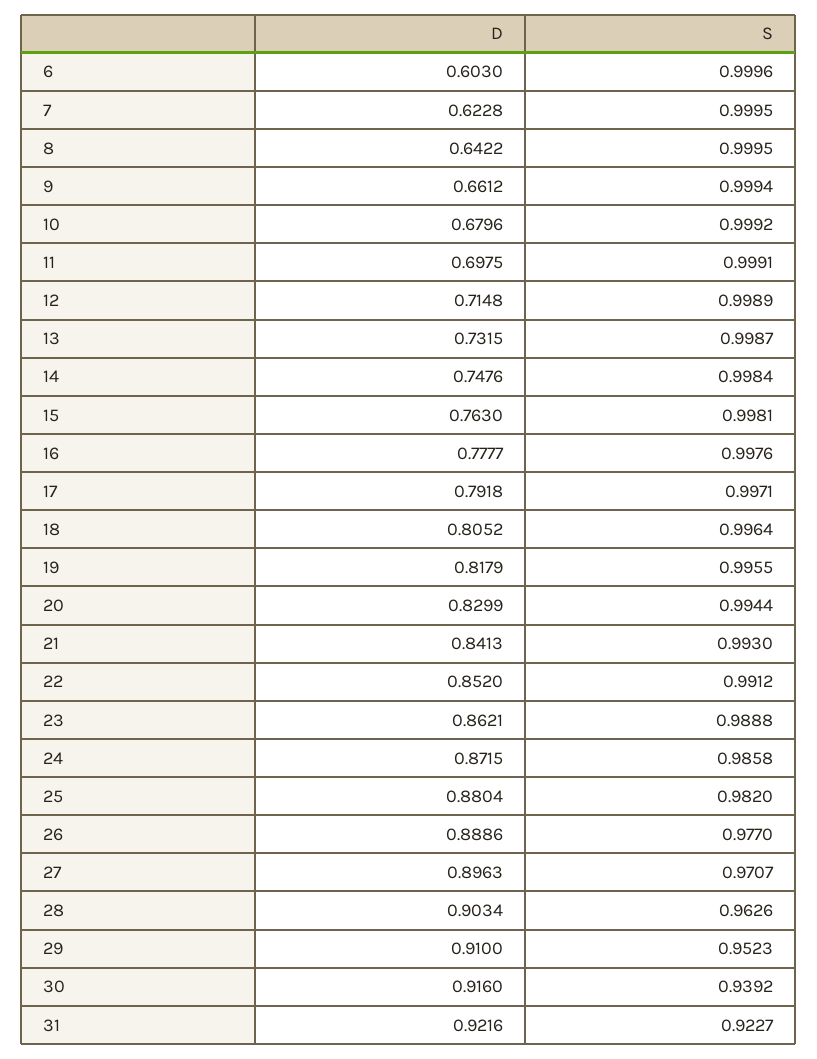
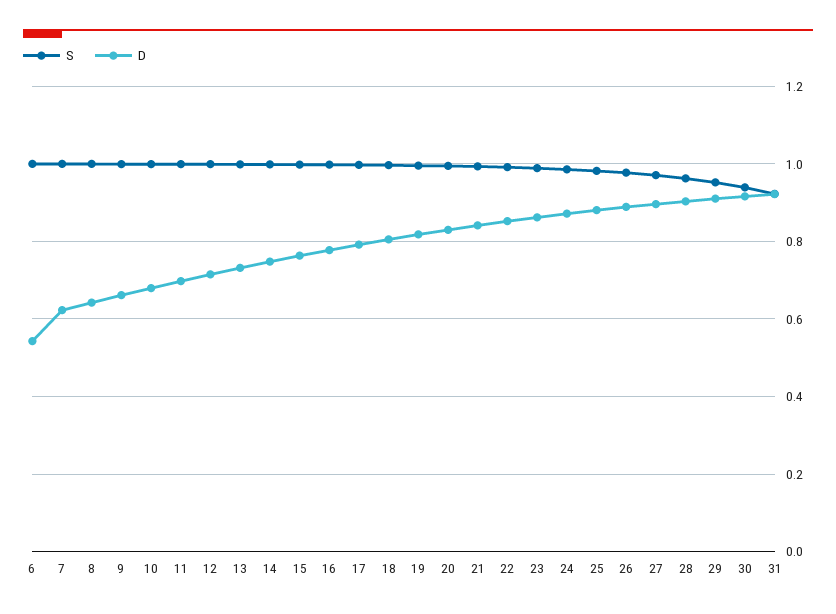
  {
    "D": {
-     "6": 0.603,
+     "6": 0.54,
      "7": 0.6228,
      "8": 0.6422,
      "9": 0.6612,
      "10": 0.6796,
      "11": 0.6975,
      "12": 0.7148,
      "13": 0.7315,
      "14": 0.7476,
      "15": 0.763,
      "16": 0.7777,
      "17": 0.7918,
      "18": 0.8052,
      "19": 0.8179,
      "20": 0.8299,
      "21": 0.8413,
      "22": 0.852,
      "23": 0.8621,
      "24": 0.8715,
      "25": 0.8804,
      "26": 0.8886,
      "27": 0.8963,
      "28": 0.9034,
      "29": 0.91,
      "30": 0.916,
      "31": 0.9216
    },
    "S": {
      "6": 0.9996,
      "7": 0.9995,
      "8": 0.9995,
      "9": 0.9994,
      "10": 0.9992,
      "11": 0.9991,
      "12": 0.9989,
      "13": 0.9987,
      "14": 0.9984,
      "15": 0.9981,
      "16": 0.9976,
      "17": 0.9971,
      "18": 0.9964,
      "19": 0.9955,
      "20": 0.9944,
      "21": 0.993,
      "22": 0.9912,
      "23": 0.9888,
      "24": 0.9858,
      "25": 0.982,
      "26": 0.977,
      "27": 0.9707,
      "28": 0.9626,
      "29": 0.9523,
      "30": 0.9392,
      "31": 0.9227
    }
  }

